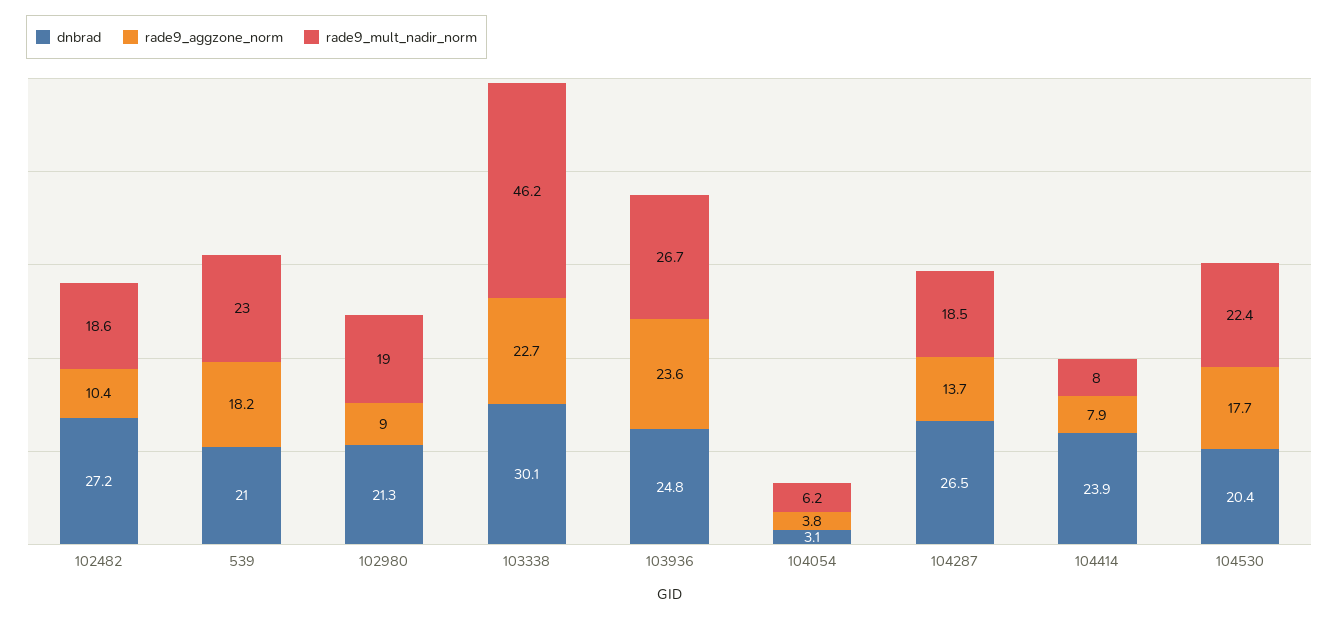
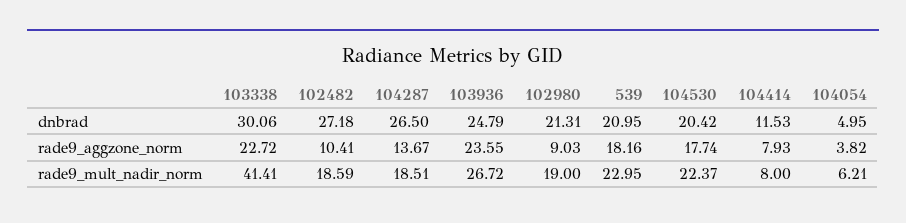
  {
    "dnbrad": {
      "102482": 27.18,
      "539": 20.95,
      "102980": 21.31,
      "103338": 30.06,
      "103936": 24.79,
-     "104054": 3.1,
+     "104054": 4.95,
      "104287": 26.5,
-     "104414": 23.9,
+     "104414": 11.53,
      "104530": 20.42
    },
    "rade9_aggzone_norm": {
      "102482": 10.41,
      "539": 18.16,
      "102980": 9.03,
      "103338": 22.72,
      "103936": 23.55,
      "104054": 3.82,
      "104287": 13.67,
      "104414": 7.93,
      "104530": 17.74
    },
    "rade9_mult_nadir_norm": {
      "102482": 18.59,
      "539": 22.95,
      "102980": 19,
-     "103338": 46.2,
+     "103338": 41.41,
      "103936": 26.72,
      "104054": 6.21,
      "104287": 18.51,
      "104414": 8,
      "104530": 22.37
    }
  }

